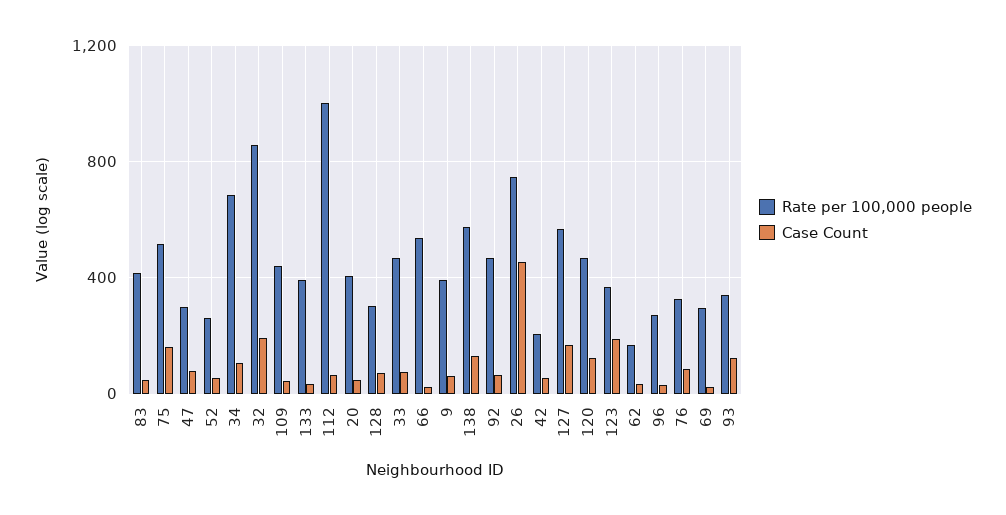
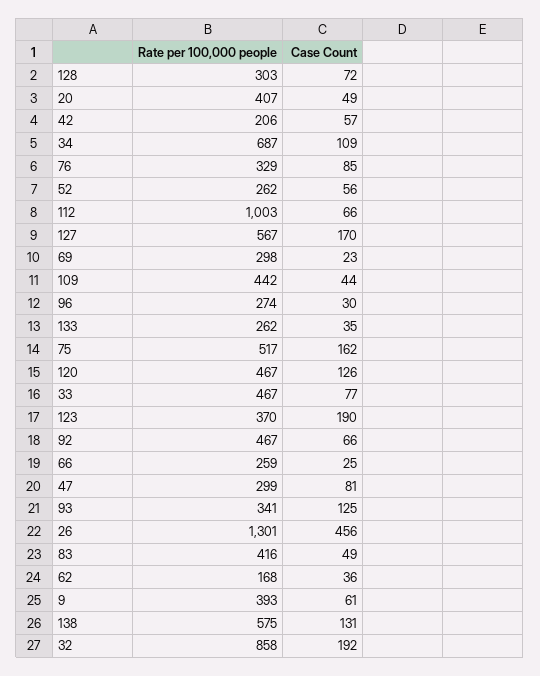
  {
    "Rate per 100,000 people": {
      "83": 416,
      "75": 517,
      "47": 299,
      "52": 262,
      "34": 687,
      "32": 858,
      "109": 442,
-     "133": 400,
+     "133": 262,
      "112": 1003,
      "20": 407,
      "128": 303,
      "33": 467,
-     "66": 550,
+     "66": 259,
      "9": 393,
      "138": 575,
      "92": 467,
-     "26": 750,
+     "26": 1301,
      "42": 206,
      "127": 567,
      "120": 467,
      "123": 370,
      "62": 168,
      "96": 274,
      "76": 329,
      "69": 298,
      "93": 341
    },
    "Case Count": {
      "83": 49,
      "75": 162,
      "47": 81,
      "52": 56,
      "34": 109,
      "32": 192,
      "109": 44,
      "133": 35,
      "112": 66,
      "20": 49,
      "128": 72,
      "33": 77,
      "66": 25,
      "9": 61,
      "138": 131,
      "92": 66,
      "26": 456,
      "42": 57,
      "127": 170,
      "120": 126,
      "123": 190,
      "62": 36,
      "96": 30,
      "76": 85,
      "69": 23,
      "93": 125
    }
  }

